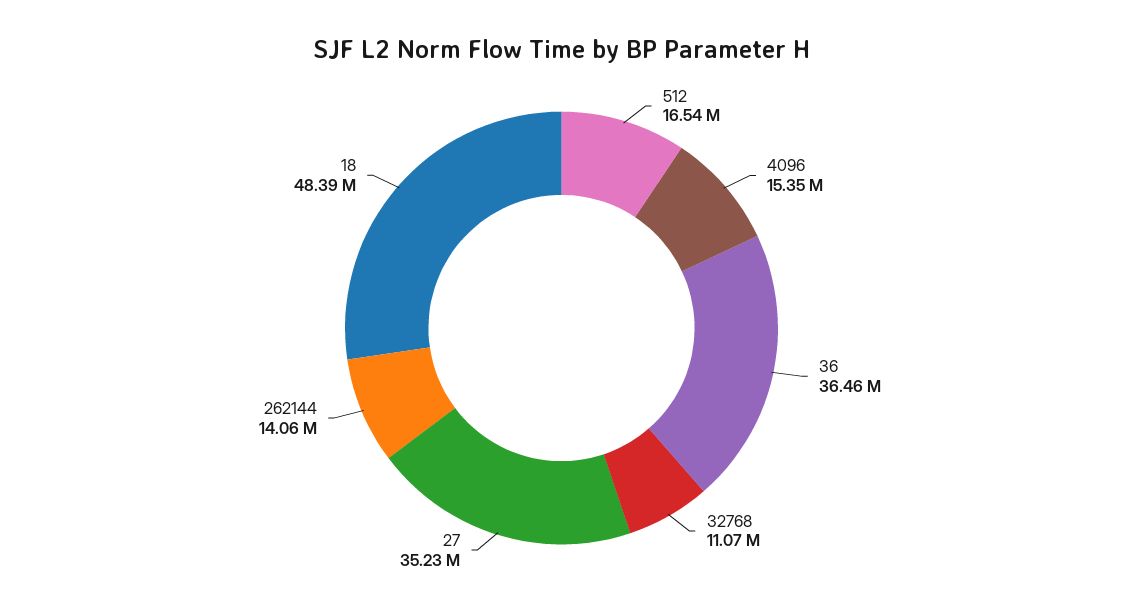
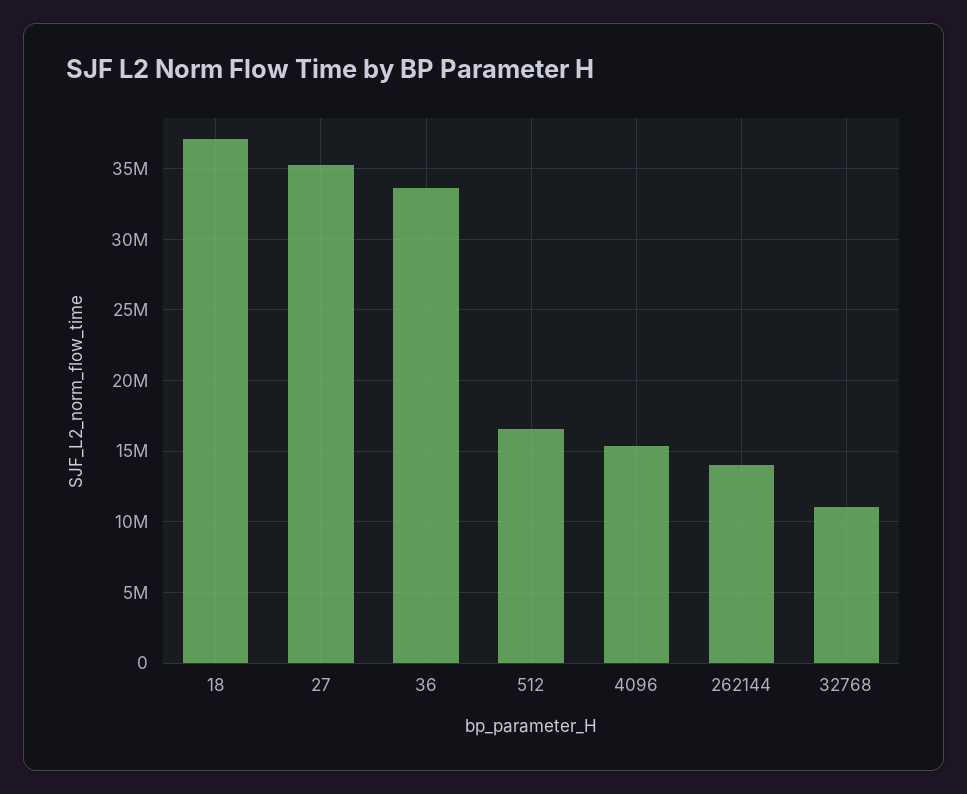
  {
    "512": 16540000,
    "4096": 15350000,
-   "36": 36460000,
+   "36": 33500000,
    "32768": 11070000,
    "27": 35230000,
    "262144": 14060000,
-   "18": 48390000
+   "18": 37000000
  }

